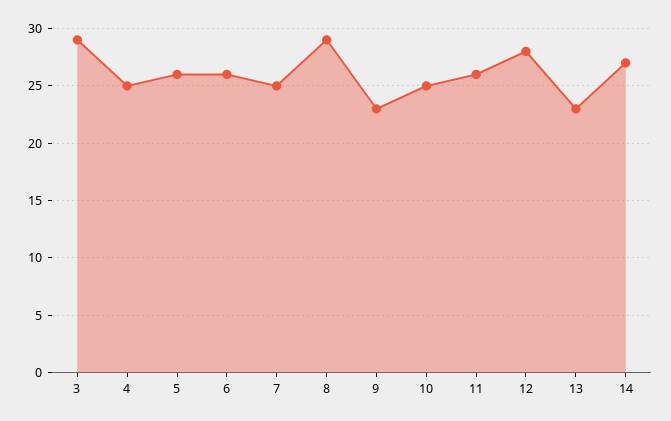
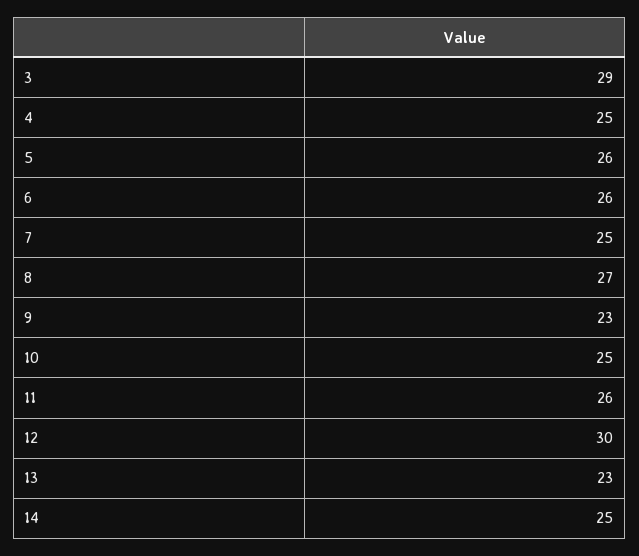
  {
    "3": 29,
    "4": 25,
    "5": 26,
    "6": 26,
    "7": 25,
-   "8": 29,
+   "8": 27,
    "9": 23,
    "10": 25,
    "11": 26,
-   "12": 28,
+   "12": 30,
    "13": 23,
-   "14": 27
+   "14": 25
  }

